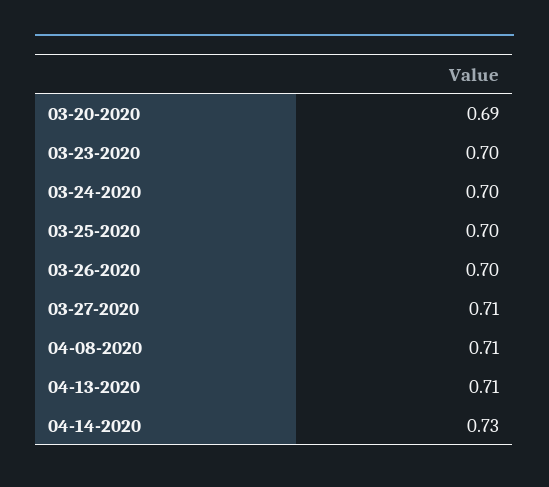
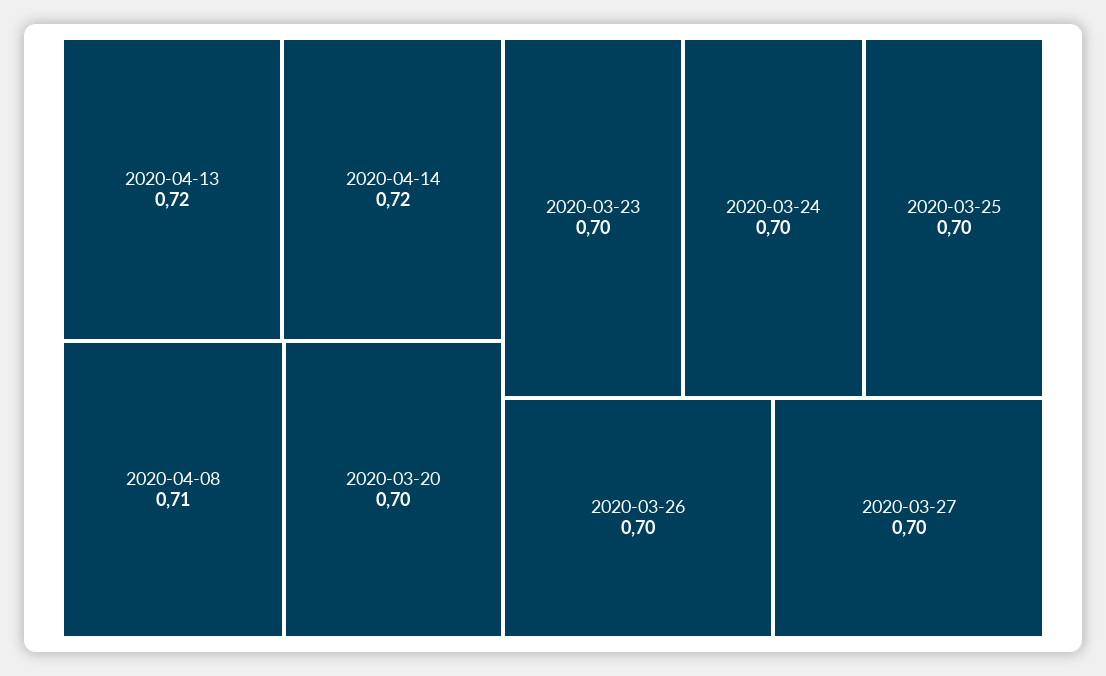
  {
-   "03-20-2020": 0.69,
+   "03-20-2020": 0.7,
    "03-23-2020": 0.7,
    "03-24-2020": 0.7,
    "03-25-2020": 0.7,
    "03-26-2020": 0.7,
-   "03-27-2020": 0.71,
+   "03-27-2020": 0.7,
    "04-08-2020": 0.71,
-   "04-13-2020": 0.71,
+   "04-13-2020": 0.72,
-   "04-14-2020": 0.73
+   "04-14-2020": 0.72
  }

